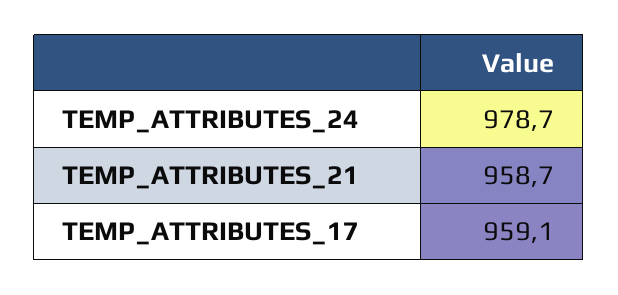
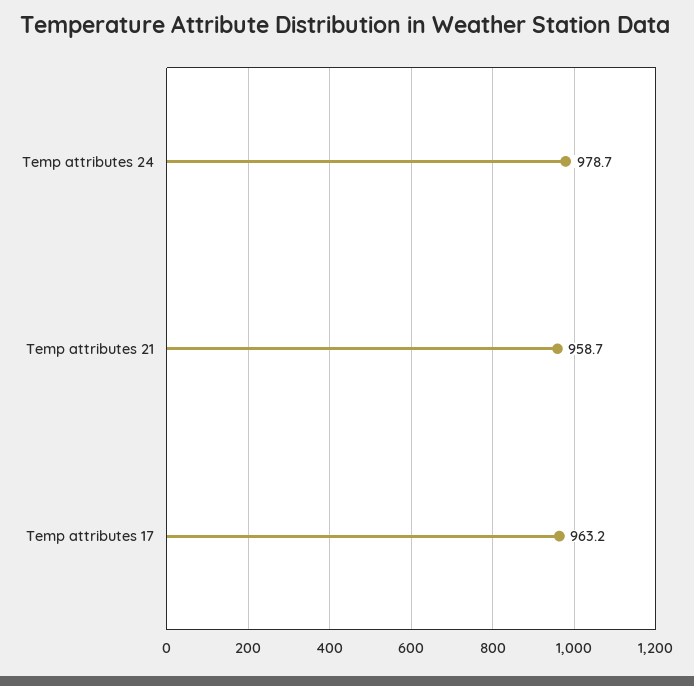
  {
    "TEMP_ATTRIBUTES_24": 978.7,
    "TEMP_ATTRIBUTES_21": 958.7,
-   "TEMP_ATTRIBUTES_17": 959.1
+   "TEMP_ATTRIBUTES_17": 963.2
  }

